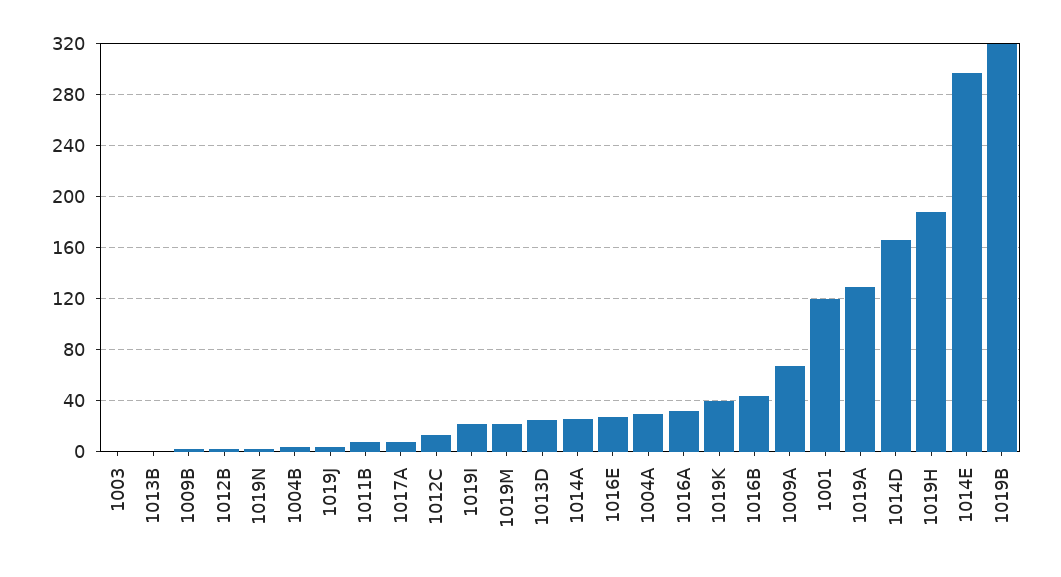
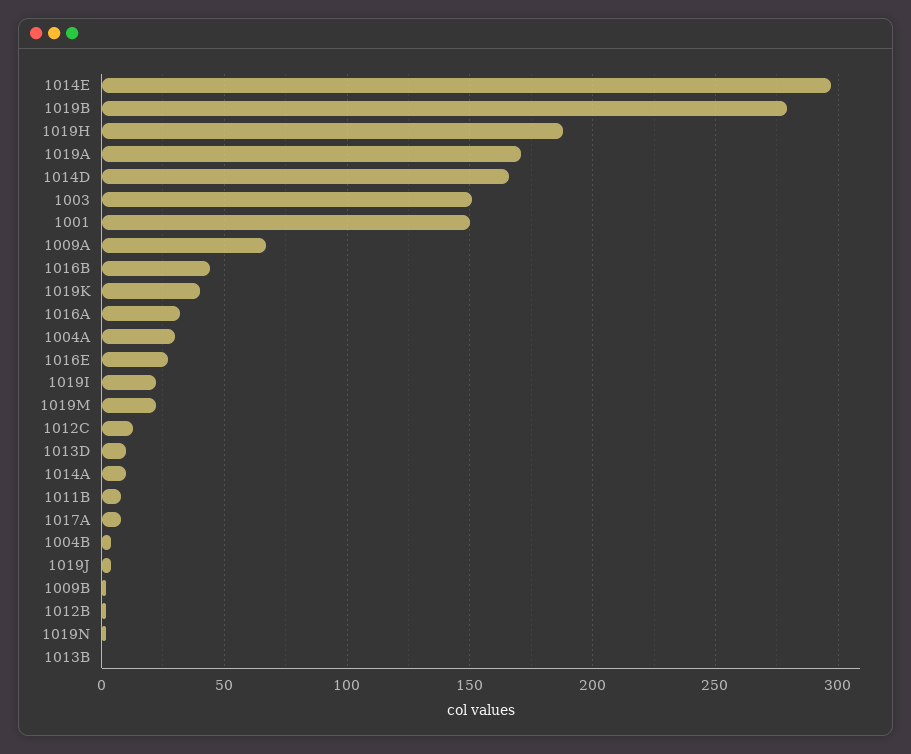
  {
-   "1003": 0,
+   "1003": 150,
    "1013B": 0,
    "1009B": 0,
    "1012B": 0,
    "1019N": 0,
    "1004B": 5,
    "1019J": 5,
    "1011B": 10,
    "1017A": 10,
    "1012C": 15,
    "1019I": 20,
    "1019M": 20,
-   "1013D": 25,
+   "1013D": 10,
-   "1014A": 25,
+   "1014A": 10,
    "1016E": 25,
    "1004A": 30,
    "1016A": 30,
    "1019K": 40,
    "1016B": 45,
    "1009A": 65,
-   "1001": 120,
+   "1001": 150,
-   "1019A": 130,
+   "1019A": 170,
    "1014D": 165,
    "1019H": 190,
    "1014E": 295,
-   "1019B": 320
+   "1019B": 280
  }

